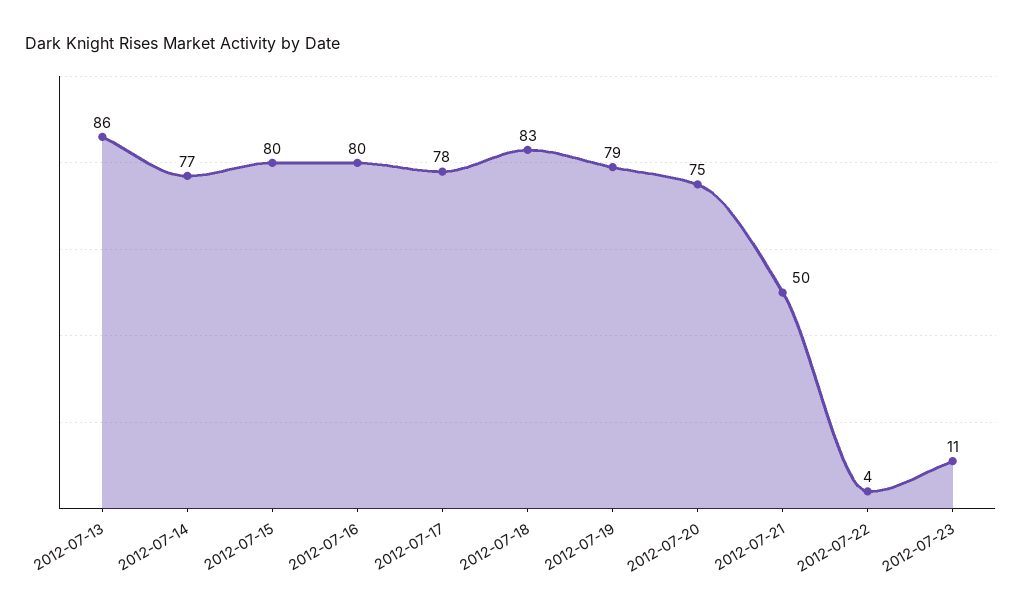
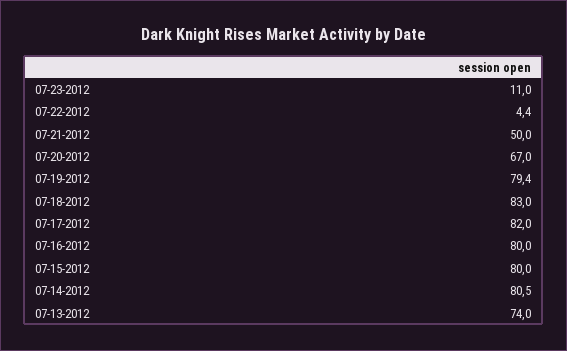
  {
-   "2012-07-13": 86,
+   "2012-07-13": 74,
-   "2012-07-14": 77,
+   "2012-07-14": 80.5,
    "2012-07-15": 80,
    "2012-07-16": 80,
-   "2012-07-17": 78,
+   "2012-07-17": 82,
    "2012-07-18": 83,
    "2012-07-19": 79.4,
-   "2012-07-20": 75,
+   "2012-07-20": 67,
    "2012-07-21": 50,
    "2012-07-22": 4.4,
    "2012-07-23": 11
  }

